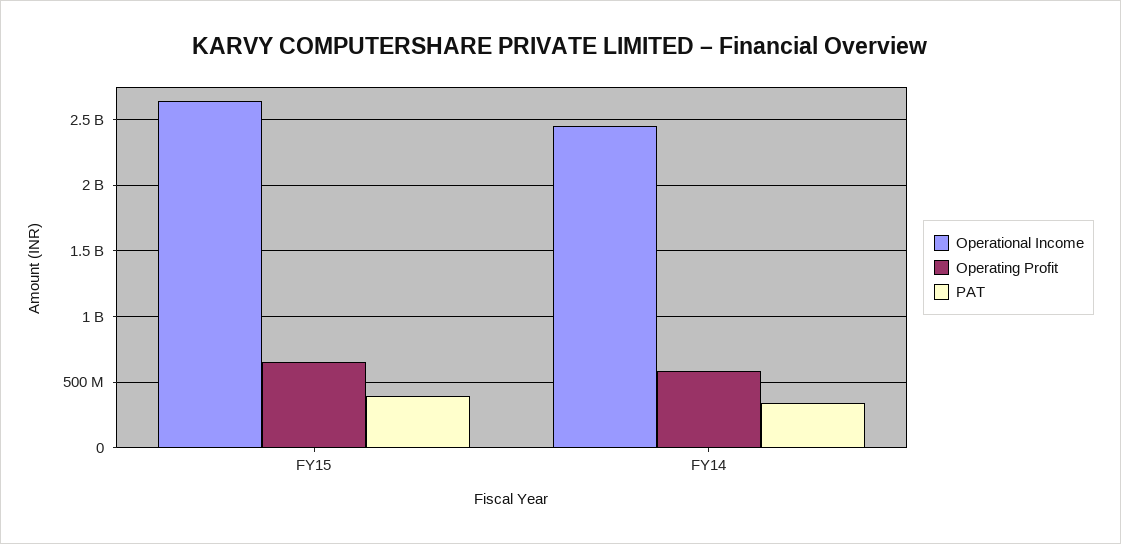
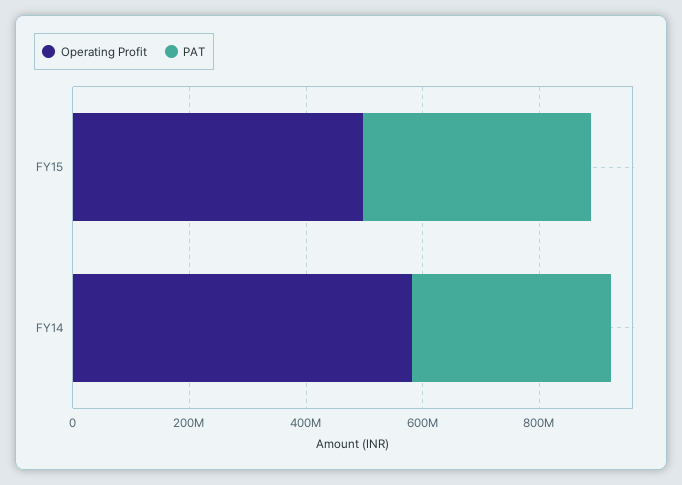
  {
-   "Operational Income": {
-     "FY15": 2650000000,
-     "FY14": 2450000000
-   },
    "Operating Profit": {
-     "FY15": 650000000,
+     "FY15": 500000000,
      "FY14": 600000000
    },
    "PAT": {
      "FY15": 400000000,
      "FY14": 350000000
    }
  }

